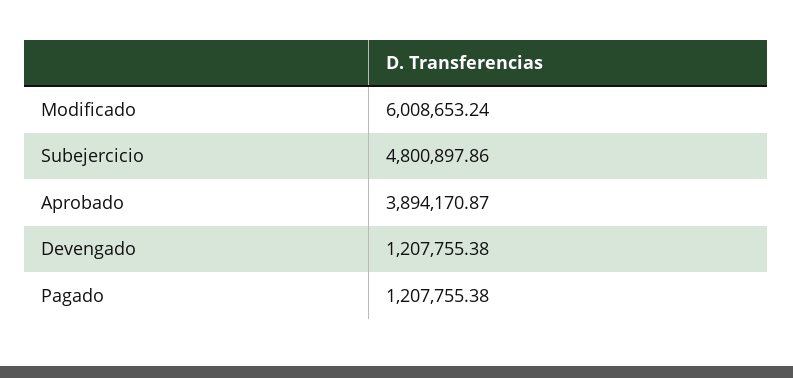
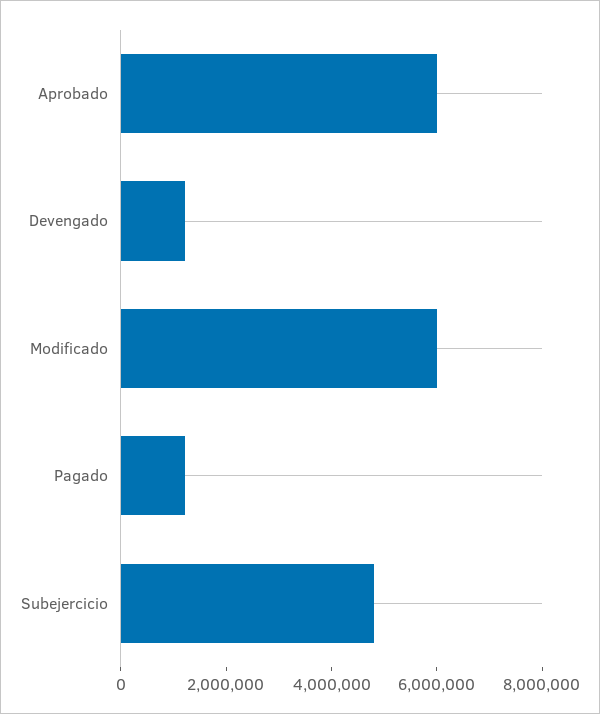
  {
    "Modificado": 6008653.24,
    "Subejercicio": 4800897.86,
-   "Aprobado": 3894170.87,
+   "Aprobado": 6000000,
    "Devengado": 1207755.38,
    "Pagado": 1207755.38
  }

